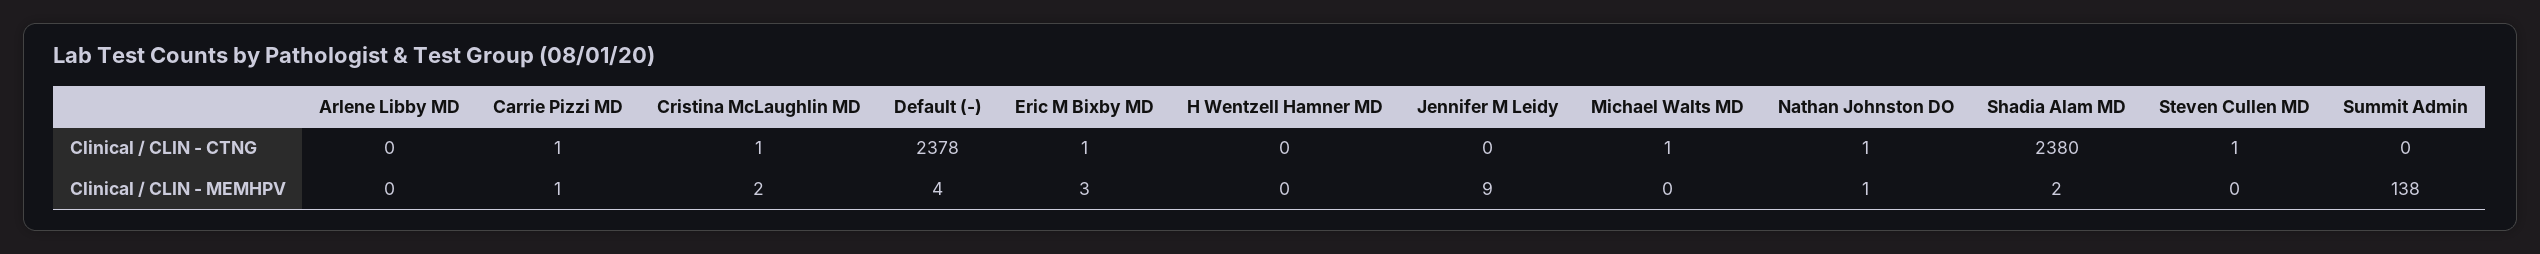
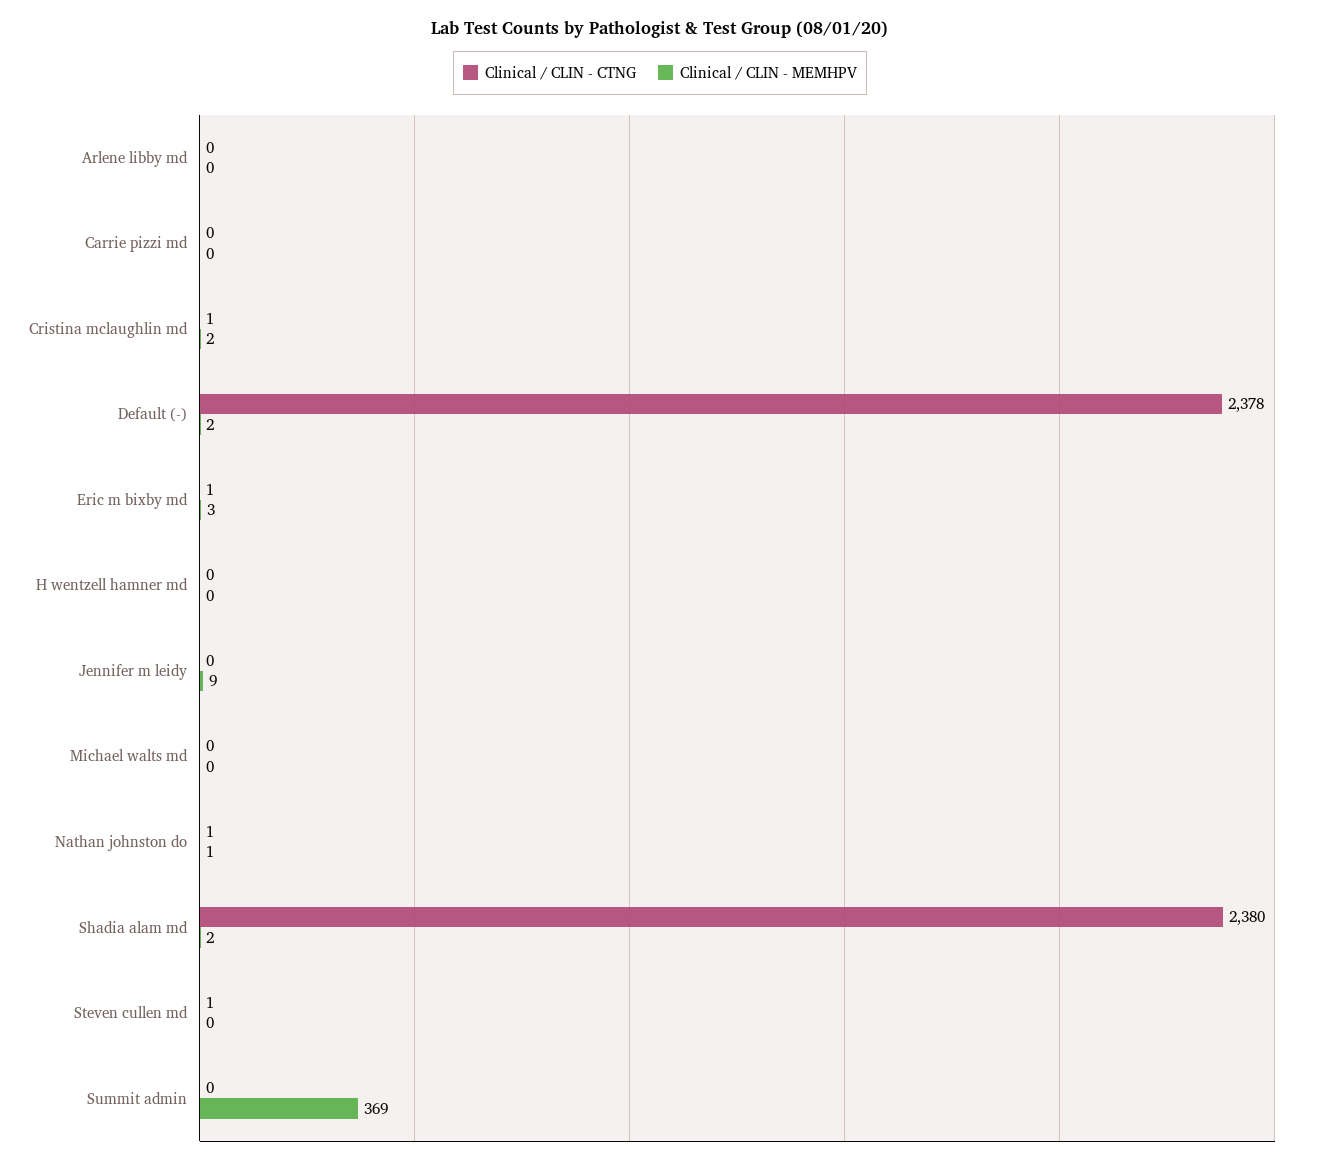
  {
    "Clinical / CLIN - CTNG": {
      "Arlene Libby MD": 0,
-     "Carrie Pizzi MD": 1,
+     "Carrie Pizzi MD": 0,
      "Cristina McLaughlin MD": 1,
      "Default (-)": 2378,
      "Eric M Bixby MD": 1,
      "H Wentzell Hamner MD": 0,
      "Jennifer M Leidy": 0,
-     "Michael Walts MD": 1,
+     "Michael Walts MD": 0,
      "Nathan Johnston DO": 1,
      "Shadia Alam MD": 2380,
      "Steven Cullen MD": 1,
      "Summit Admin": 0
    },
    "Clinical / CLIN - MEMHPV": {
      "Arlene Libby MD": 0,
-     "Carrie Pizzi MD": 1,
+     "Carrie Pizzi MD": 0,
      "Cristina McLaughlin MD": 2,
-     "Default (-)": 4,
+     "Default (-)": 2,
      "Eric M Bixby MD": 3,
      "H Wentzell Hamner MD": 0,
      "Jennifer M Leidy": 9,
      "Michael Walts MD": 0,
      "Nathan Johnston DO": 1,
      "Shadia Alam MD": 2,
      "Steven Cullen MD": 0,
-     "Summit Admin": 138
+     "Summit Admin": 369
    }
  }

